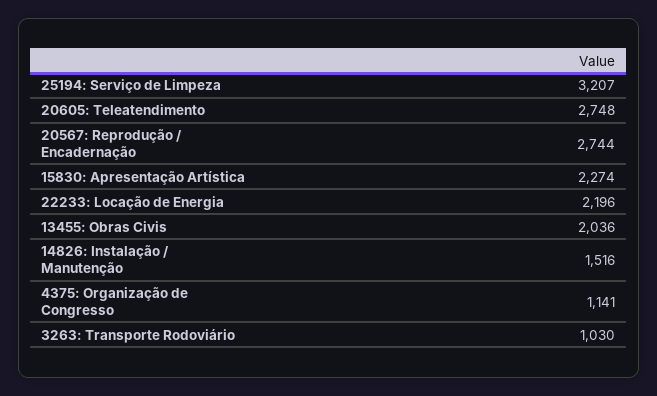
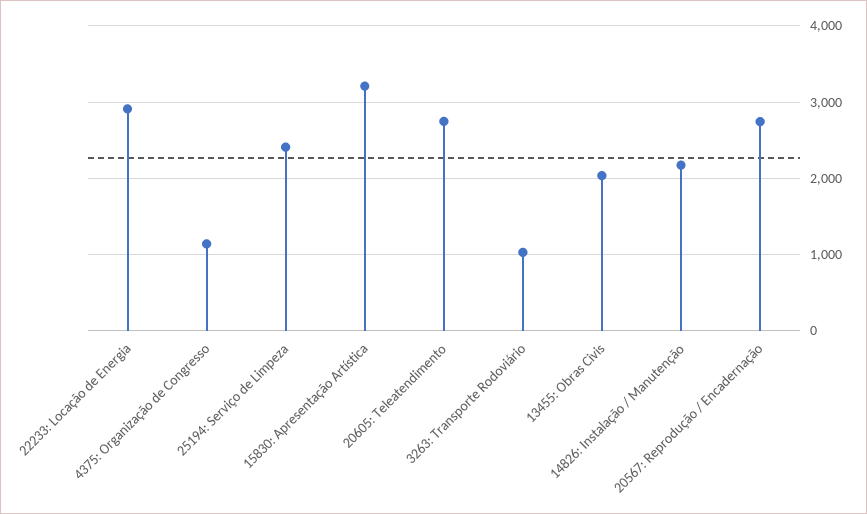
  {
-   "25194: Serviço de Limpeza": 3207,
+   "25194: Serviço de Limpeza": 2400,
    "20605: Teleatendimento": 2748,
    "20567: Reprodução / Encadernação": 2744,
-   "15830: Apresentação Artística": 2274,
+   "15830: Apresentação Artística": 3200,
-   "22233: Locação de Energia": 2196,
+   "22233: Locação de Energia": 2900,
    "13455: Obras Civis": 2036,
-   "14826: Instalação / Manutenção": 1516,
+   "14826: Instalação / Manutenção": 2200,
    "4375: Organização de Congresso": 1141,
    "3263: Transporte Rodoviário": 1030
  }

